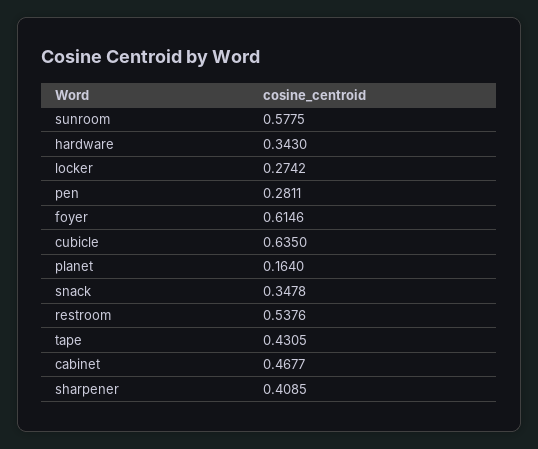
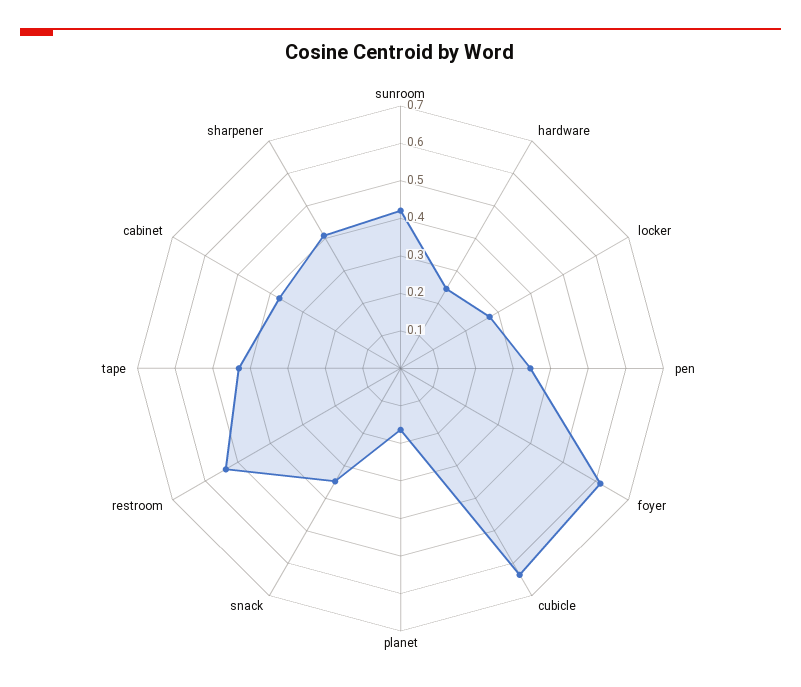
  {
-   "sunroom": 0.5775,
+   "sunroom": 0.425,
-   "hardware": 0.343,
+   "hardware": 0.25,
    "locker": 0.2742,
-   "pen": 0.2811,
+   "pen": 0.35,
    "foyer": 0.6146,
    "cubicle": 0.635,
    "planet": 0.164,
    "snack": 0.3478,
    "restroom": 0.5376,
    "tape": 0.4305,
-   "cabinet": 0.4677,
+   "cabinet": 0.375,
    "sharpener": 0.4085
  }

